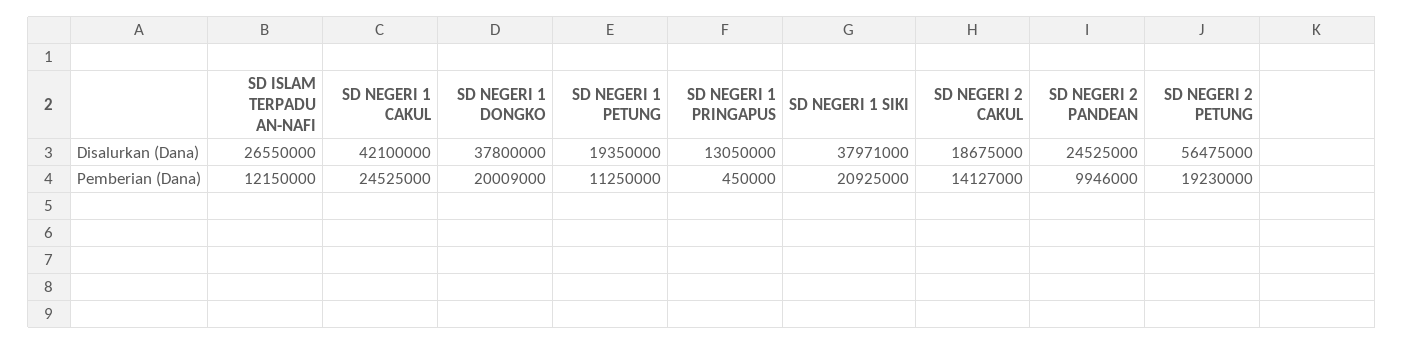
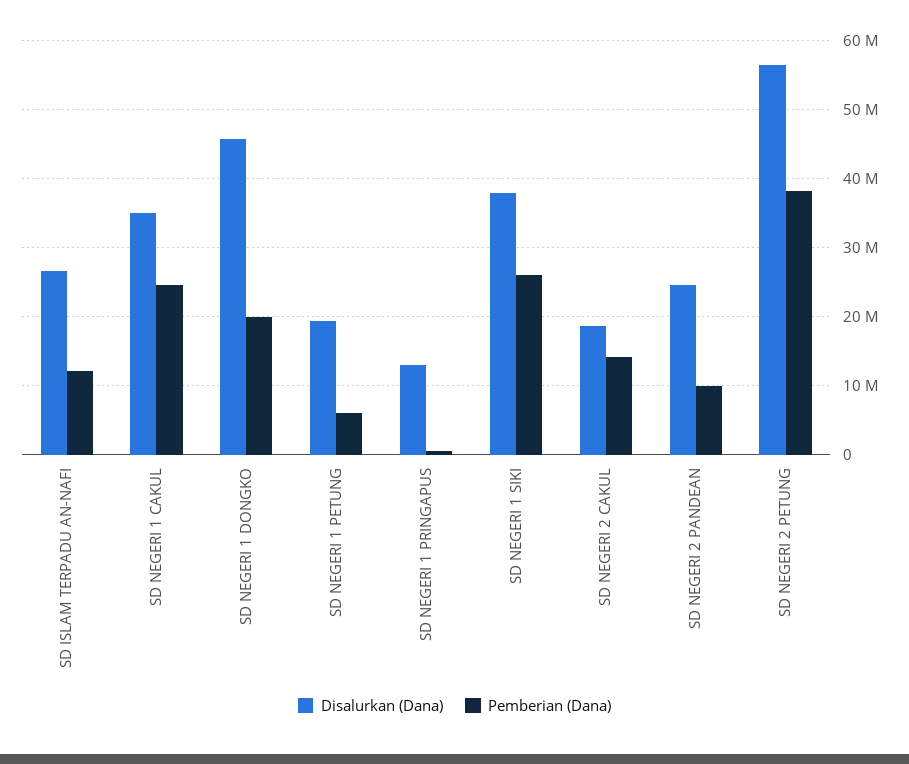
  {
    "Disalurkan (Dana)": {
      "SD ISLAM TERPADU AN-NAFI": 26550000,
-     "SD NEGERI 1 CAKUL": 42100000,
+     "SD NEGERI 1 CAKUL": 35000000,
-     "SD NEGERI 1 DONGKO": 37800000,
+     "SD NEGERI 1 DONGKO": 46000000,
      "SD NEGERI 1 PETUNG": 19350000,
      "SD NEGERI 1 PRINGAPUS": 13050000,
      "SD NEGERI 1 SIKI": 37971000,
      "SD NEGERI 2 CAKUL": 18675000,
      "SD NEGERI 2 PANDEAN": 24525000,
      "SD NEGERI 2 PETUNG": 56475000
    },
    "Pemberian (Dana)": {
      "SD ISLAM TERPADU AN-NAFI": 12150000,
      "SD NEGERI 1 CAKUL": 24525000,
      "SD NEGERI 1 DONGKO": 20009000,
-     "SD NEGERI 1 PETUNG": 11250000,
+     "SD NEGERI 1 PETUNG": 6000000,
      "SD NEGERI 1 PRINGAPUS": 450000,
-     "SD NEGERI 1 SIKI": 20925000,
+     "SD NEGERI 1 SIKI": 26000000,
      "SD NEGERI 2 CAKUL": 14127000,
      "SD NEGERI 2 PANDEAN": 9946000,
-     "SD NEGERI 2 PETUNG": 19230000
+     "SD NEGERI 2 PETUNG": 38000000
    }
  }

